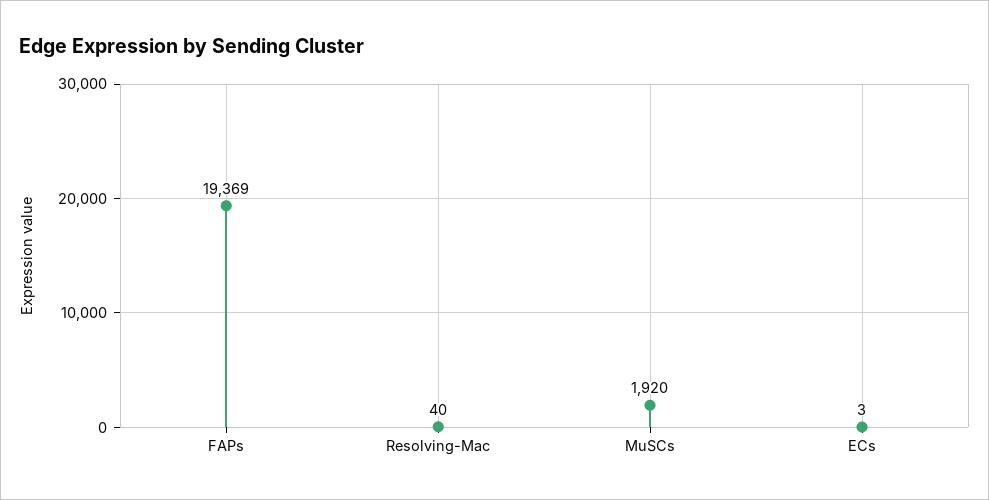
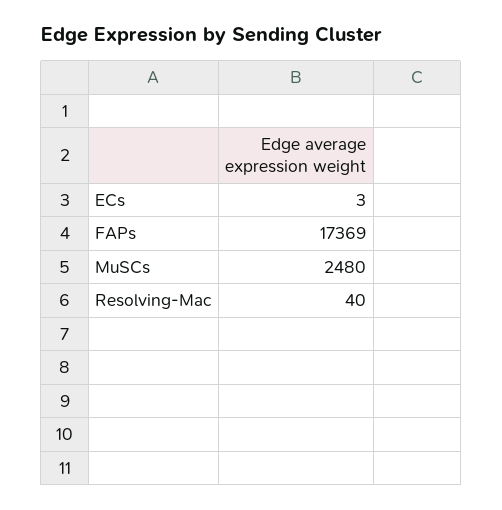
  {
-   "FAPs": 19369,
+   "FAPs": 17369,
    "Resolving-Mac": 40,
-   "MuSCs": 1920,
+   "MuSCs": 2480,
    "ECs": 3
  }

